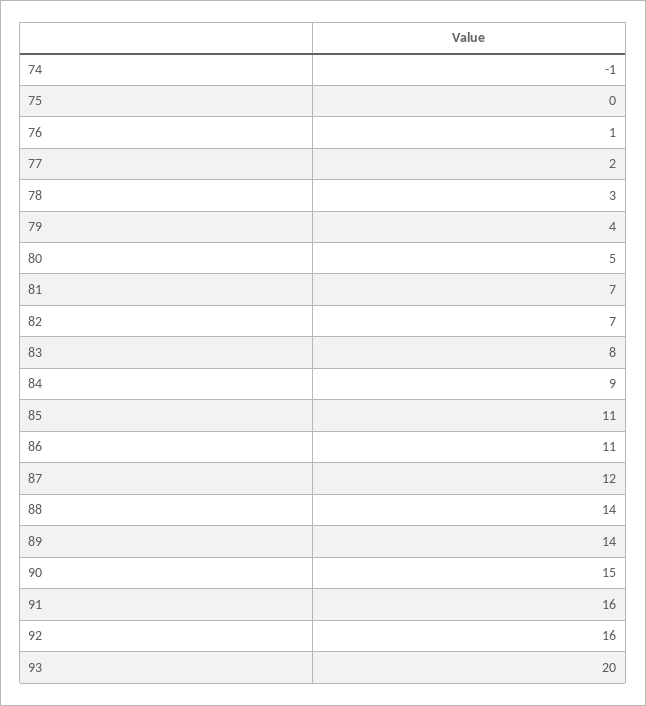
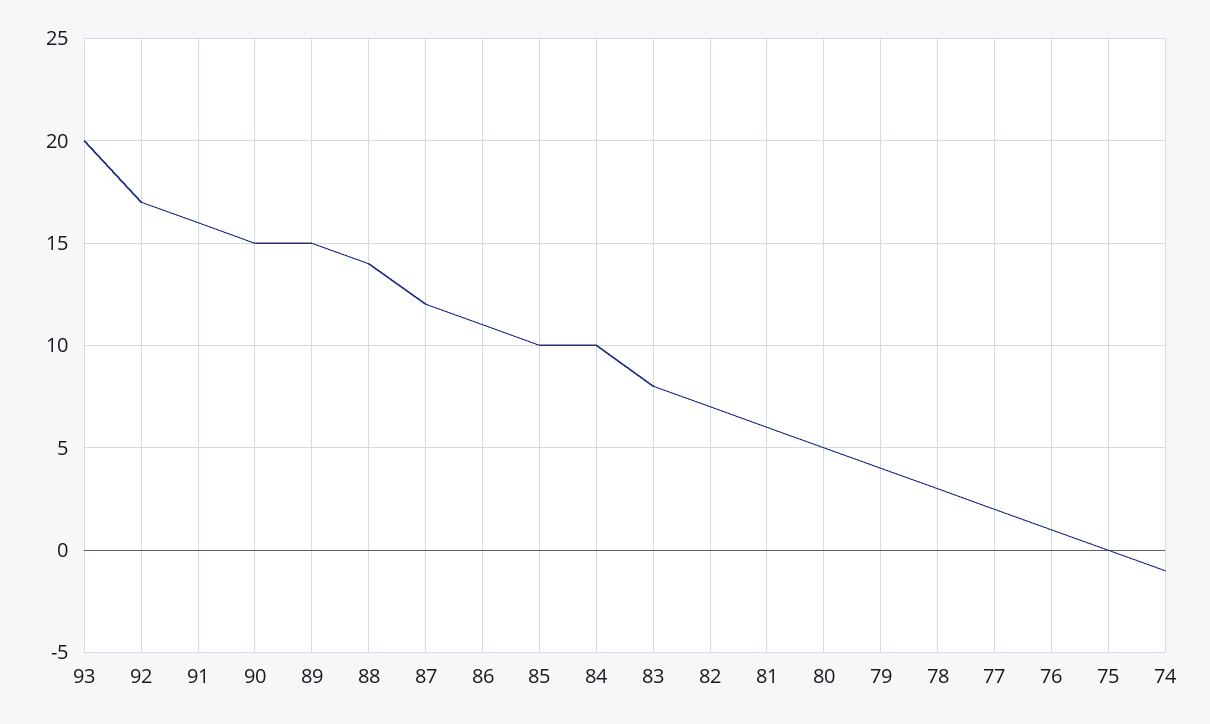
  {
    "74": -1,
    "75": 0,
    "76": 1,
    "77": 2,
    "78": 3,
    "79": 4,
    "80": 5,
-   "81": 7,
+   "81": 6,
    "82": 7,
    "83": 8,
-   "84": 9,
+   "84": 10,
-   "85": 11,
+   "85": 10,
    "86": 11,
    "87": 12,
    "88": 14,
-   "89": 14,
+   "89": 15,
    "90": 15,
    "91": 16,
-   "92": 16,
+   "92": 17,
    "93": 20
  }

